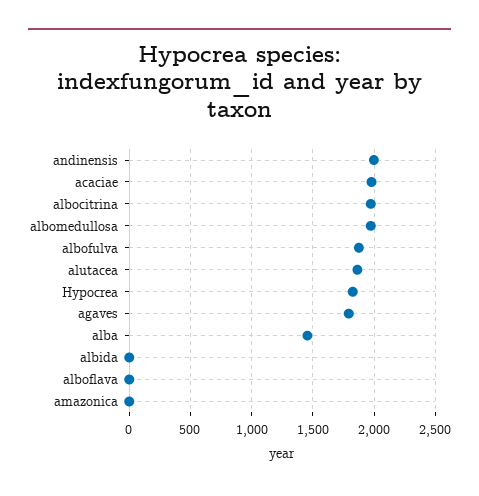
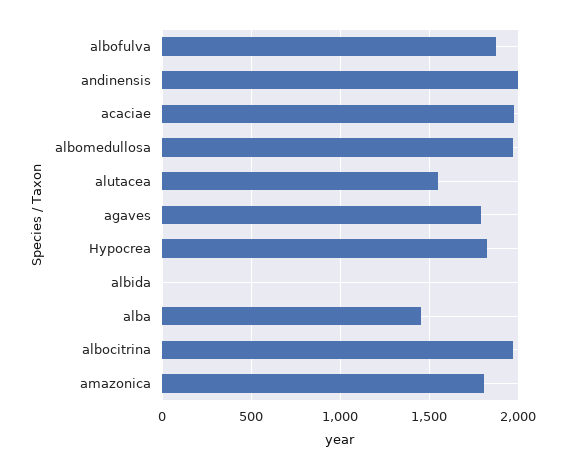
  {
    "andinensis": 2000,
    "acaciae": 2000,
    "albocitrina": 1950,
    "albomedullosa": 1950,
    "albofulva": 1900,
-   "alutacea": 1850,
+   "alutacea": 1550,
    "Hypocrea": 1850,
    "agaves": 1800,
    "alba": 1450,
    "albida": 0,
-   "alboflava": 0,
-   "amazonica": 0
+   "amazonica": 1800
  }

